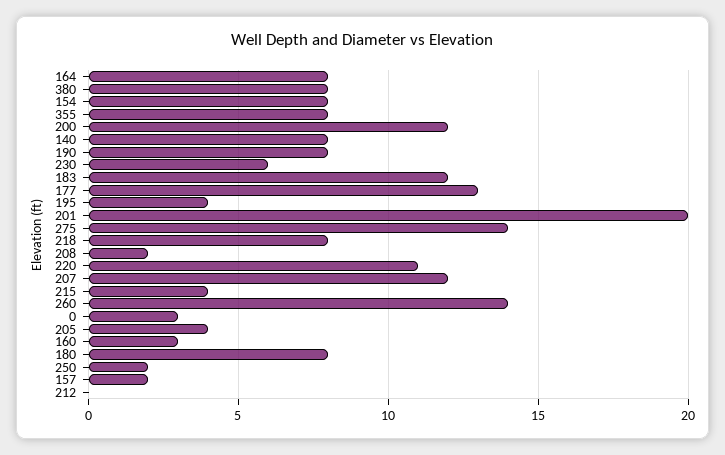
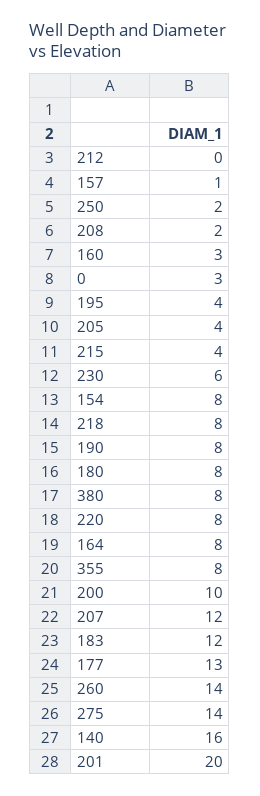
  {
    "164": 8,
    "380": 8,
    "154": 8,
    "355": 8,
-   "200": 12,
+   "200": 10,
-   "140": 8,
+   "140": 16,
    "190": 8,
    "230": 6,
    "183": 12,
    "177": 13,
    "195": 4,
    "201": 20,
    "275": 14,
    "218": 8,
    "208": 2,
-   "220": 11,
+   "220": 8,
    "207": 12,
    "215": 4,
    "260": 14,
    "0": 3,
    "205": 4,
    "160": 3,
    "180": 8,
    "250": 2,
-   "157": 2,
+   "157": 1,
    "212": 0
  }

